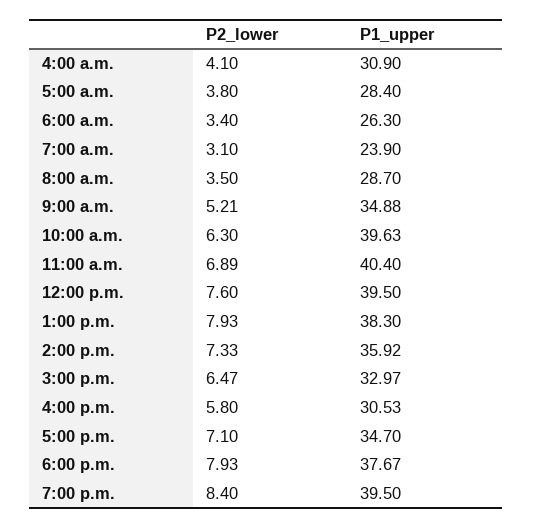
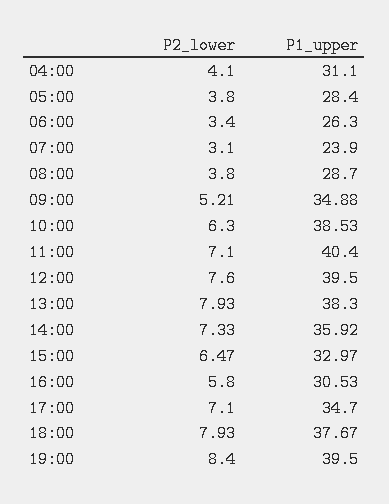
  {
    "P2_lower": {
      "4:00 a.m.": 4.1,
      "5:00 a.m.": 3.8,
      "6:00 a.m.": 3.4,
      "7:00 a.m.": 3.1,
-     "8:00 a.m.": 3.5,
+     "8:00 a.m.": 3.8,
      "9:00 a.m.": 5.21,
      "10:00 a.m.": 6.3,
-     "11:00 a.m.": 6.89,
+     "11:00 a.m.": 7.1,
      "12:00 p.m.": 7.6,
      "1:00 p.m.": 7.93,
      "2:00 p.m.": 7.33,
      "3:00 p.m.": 6.47,
      "4:00 p.m.": 5.8,
      "5:00 p.m.": 7.1,
      "6:00 p.m.": 7.93,
      "7:00 p.m.": 8.4
    },
    "P1_upper": {
-     "4:00 a.m.": 30.9,
+     "4:00 a.m.": 31.1,
      "5:00 a.m.": 28.4,
      "6:00 a.m.": 26.3,
      "7:00 a.m.": 23.9,
      "8:00 a.m.": 28.7,
      "9:00 a.m.": 34.88,
-     "10:00 a.m.": 39.63,
+     "10:00 a.m.": 38.53,
      "11:00 a.m.": 40.4,
      "12:00 p.m.": 39.5,
      "1:00 p.m.": 38.3,
      "2:00 p.m.": 35.92,
      "3:00 p.m.": 32.97,
      "4:00 p.m.": 30.53,
      "5:00 p.m.": 34.7,
      "6:00 p.m.": 37.67,
      "7:00 p.m.": 39.5
    }
  }

